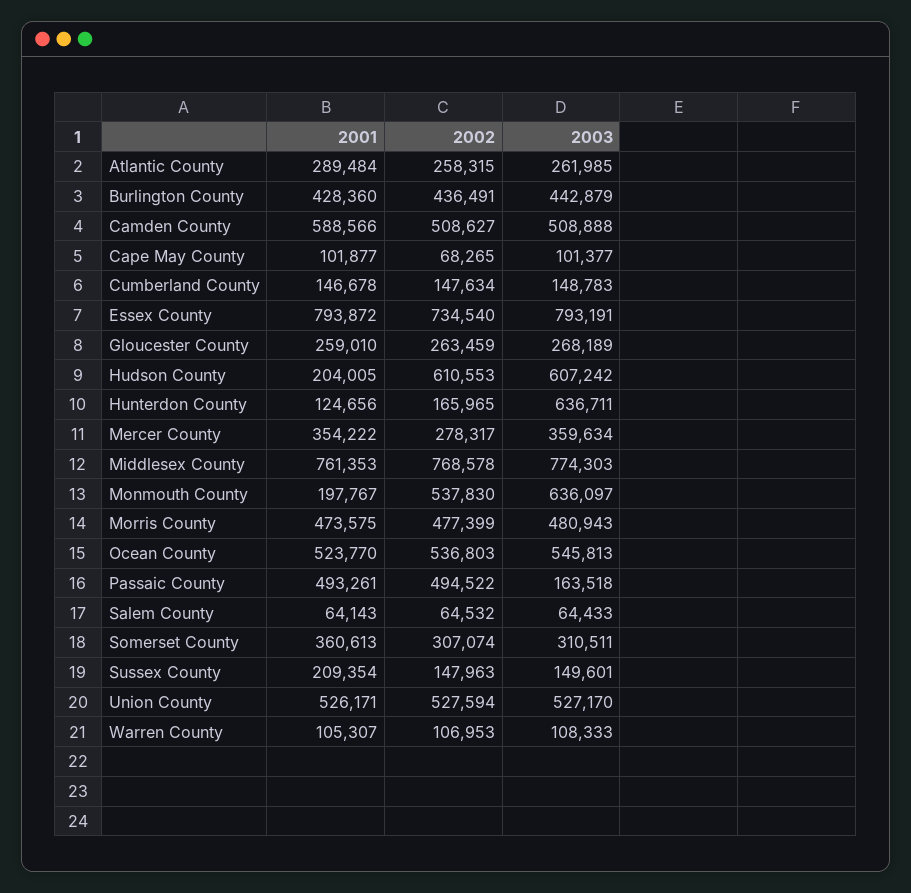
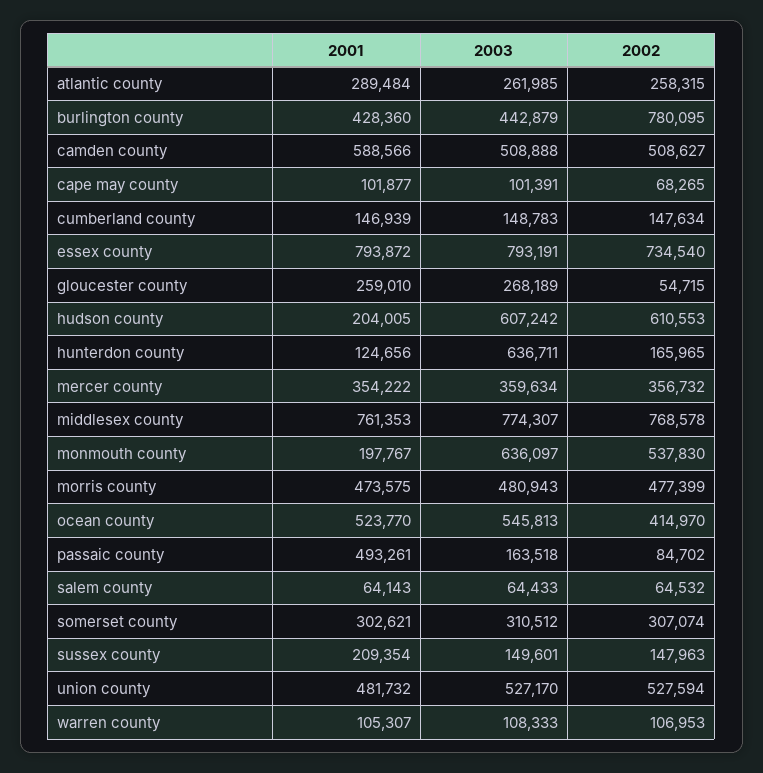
  {
    "2001": {
      "Atlantic County": 289484,
      "Burlington County": 428360,
      "Camden County": 588566,
      "Cape May County": 101877,
-     "Cumberland County": 146678,
+     "Cumberland County": 146939,
      "Essex County": 793872,
      "Gloucester County": 259010,
      "Hudson County": 204005,
      "Hunterdon County": 124656,
      "Mercer County": 354222,
      "Middlesex County": 761353,
      "Monmouth County": 197767,
      "Morris County": 473575,
      "Ocean County": 523770,
      "Passaic County": 493261,
      "Salem County": 64143,
-     "Somerset County": 360613,
+     "Somerset County": 302621,
      "Sussex County": 209354,
-     "Union County": 526171,
+     "Union County": 481732,
      "Warren County": 105307
    },
    "2002": {
      "Atlantic County": 258315,
-     "Burlington County": 436491,
+     "Burlington County": 780095,
      "Camden County": 508627,
      "Cape May County": 68265,
      "Cumberland County": 147634,
      "Essex County": 734540,
-     "Gloucester County": 263459,
+     "Gloucester County": 54715,
      "Hudson County": 610553,
      "Hunterdon County": 165965,
-     "Mercer County": 278317,
+     "Mercer County": 356732,
      "Middlesex County": 768578,
      "Monmouth County": 537830,
      "Morris County": 477399,
-     "Ocean County": 536803,
+     "Ocean County": 414970,
-     "Passaic County": 494522,
+     "Passaic County": 84702,
      "Salem County": 64532,
      "Somerset County": 307074,
      "Sussex County": 147963,
      "Union County": 527594,
      "Warren County": 106953
    },
    "2003": {
      "Atlantic County": 261985,
      "Burlington County": 442879,
      "Camden County": 508888,
-     "Cape May County": 101377,
+     "Cape May County": 101391,
      "Cumberland County": 148783,
      "Essex County": 793191,
      "Gloucester County": 268189,
      "Hudson County": 607242,
      "Hunterdon County": 636711,
      "Mercer County": 359634,
-     "Middlesex County": 774303,
+     "Middlesex County": 774307,
      "Monmouth County": 636097,
      "Morris County": 480943,
      "Ocean County": 545813,
      "Passaic County": 163518,
      "Salem County": 64433,
-     "Somerset County": 310511,
+     "Somerset County": 310512,
      "Sussex County": 149601,
      "Union County": 527170,
      "Warren County": 108333
    }
  }

